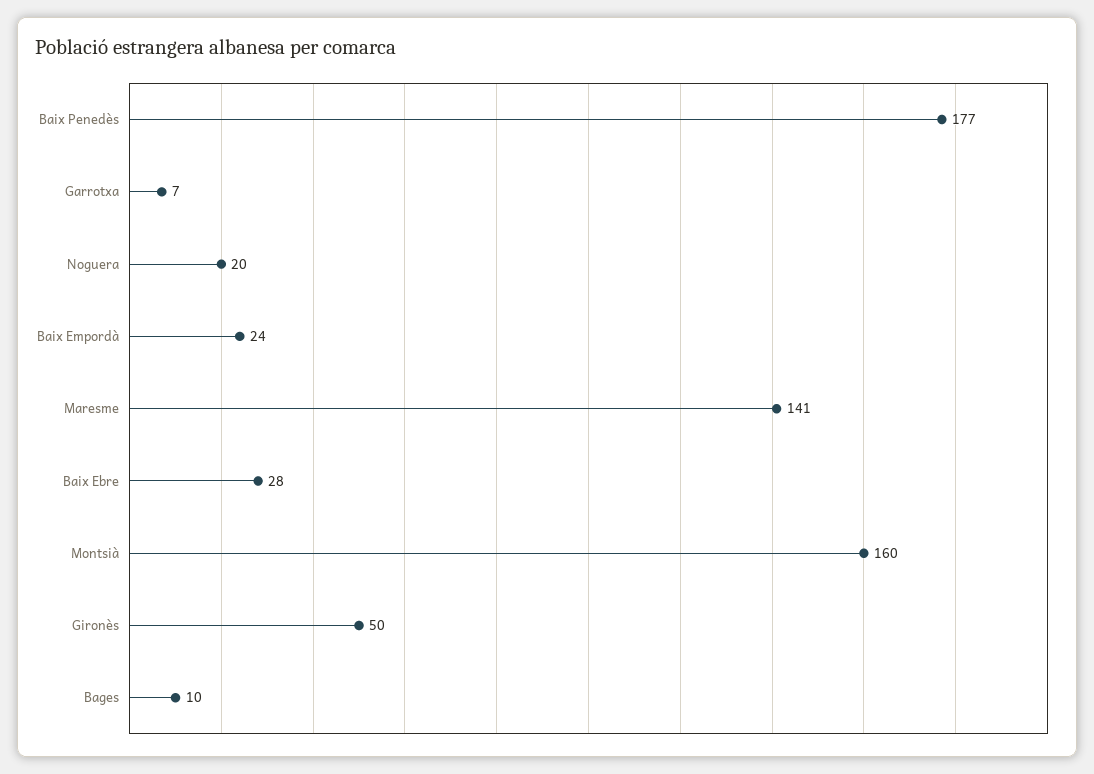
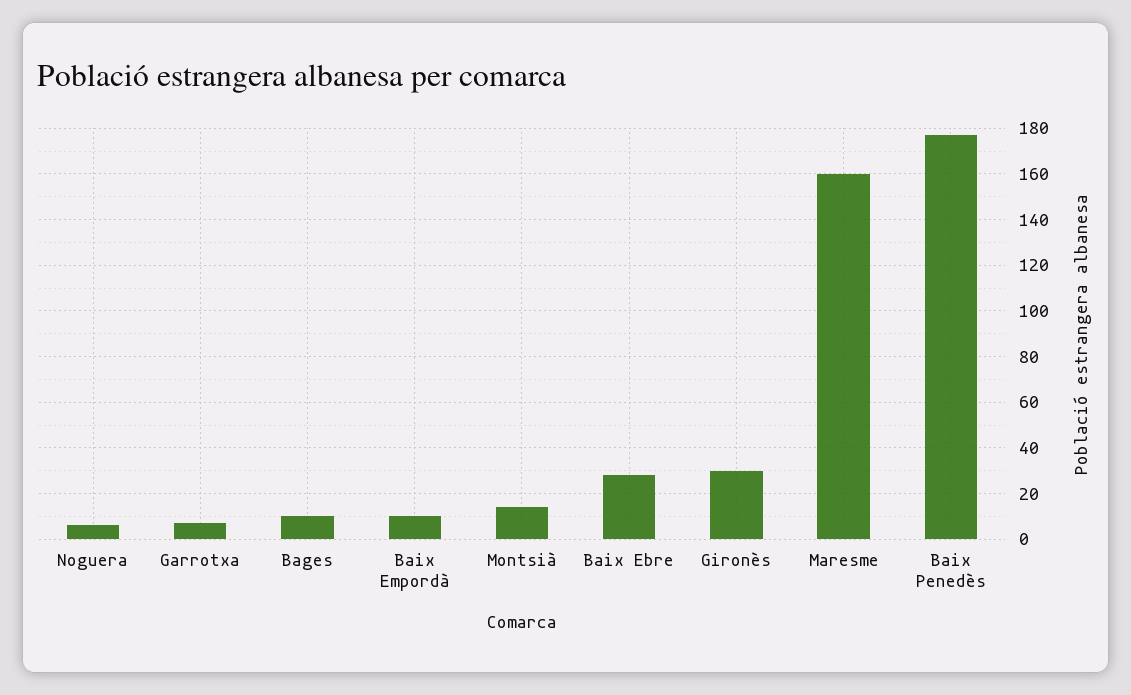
  {
    "Baix Penedès": 177,
    "Garrotxa": 7,
-   "Noguera": 20,
+   "Noguera": 5,
-   "Baix Empordà": 24,
+   "Baix Empordà": 10,
-   "Maresme": 141,
+   "Maresme": 160,
    "Baix Ebre": 28,
-   "Montsià": 160,
+   "Montsià": 15,
-   "Gironès": 50,
+   "Gironès": 30,
    "Bages": 10
  }

